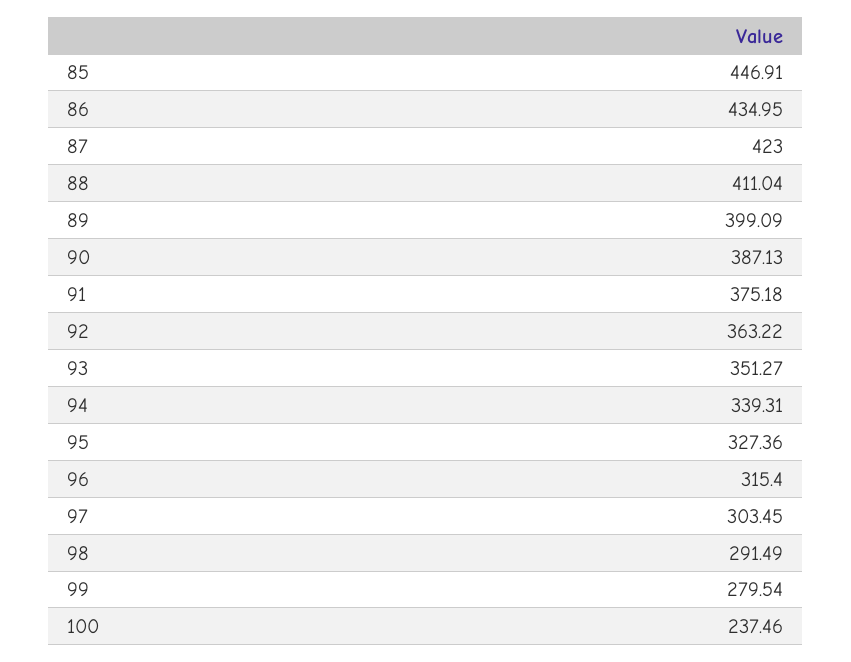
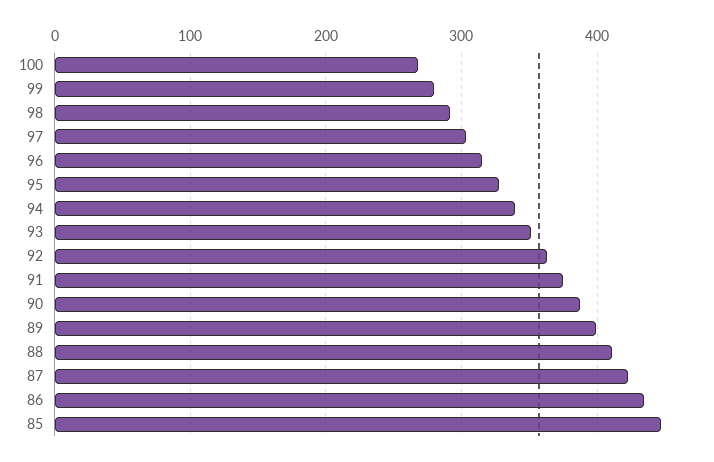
  {
    "85": 446.91,
    "86": 434.95,
    "87": 423,
    "88": 411.04,
    "89": 399.09,
    "90": 387.13,
    "91": 375.18,
    "92": 363.22,
    "93": 351.27,
    "94": 339.31,
    "95": 327.36,
    "96": 315.4,
    "97": 303.45,
    "98": 291.49,
    "99": 279.54,
-   "100": 237.46
+   "100": 270
  }

